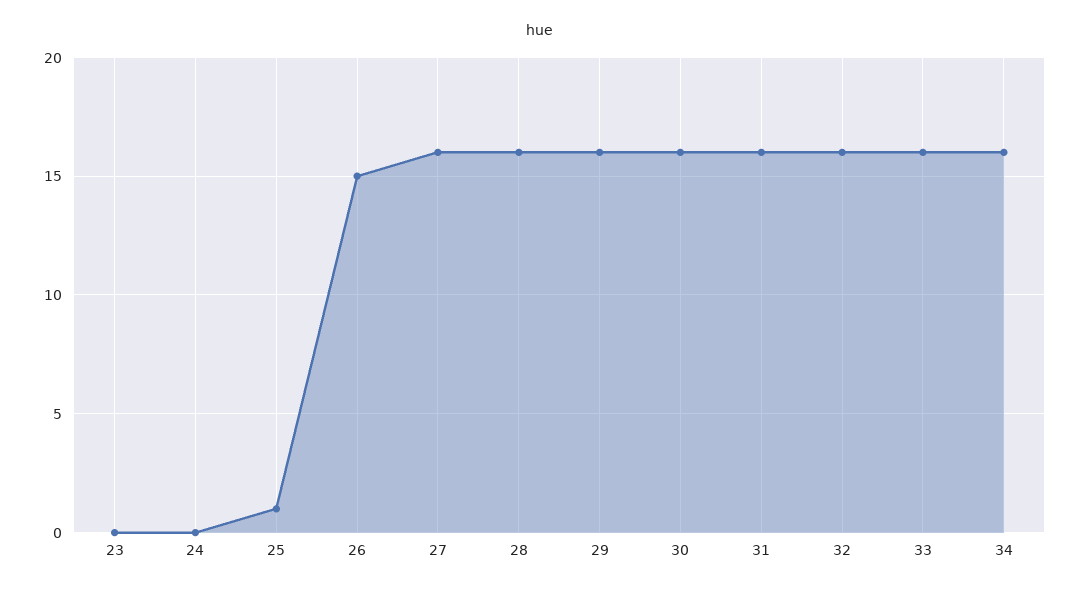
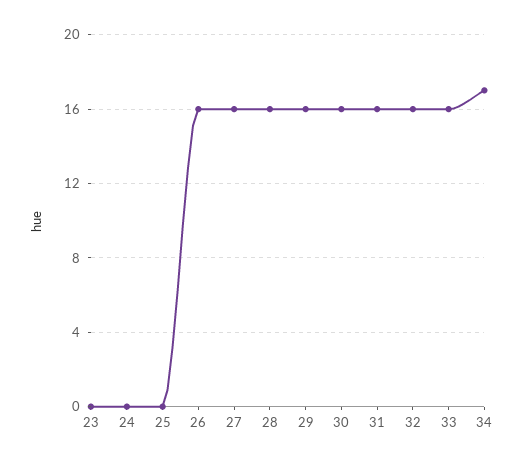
  {
    "23": 0,
    "24": 0,
-   "25": 1,
+   "25": 0,
-   "26": 15,
+   "26": 16,
    "27": 16,
    "28": 16,
    "29": 16,
    "30": 16,
    "31": 16,
    "32": 16,
    "33": 16,
-   "34": 16
+   "34": 17
  }

